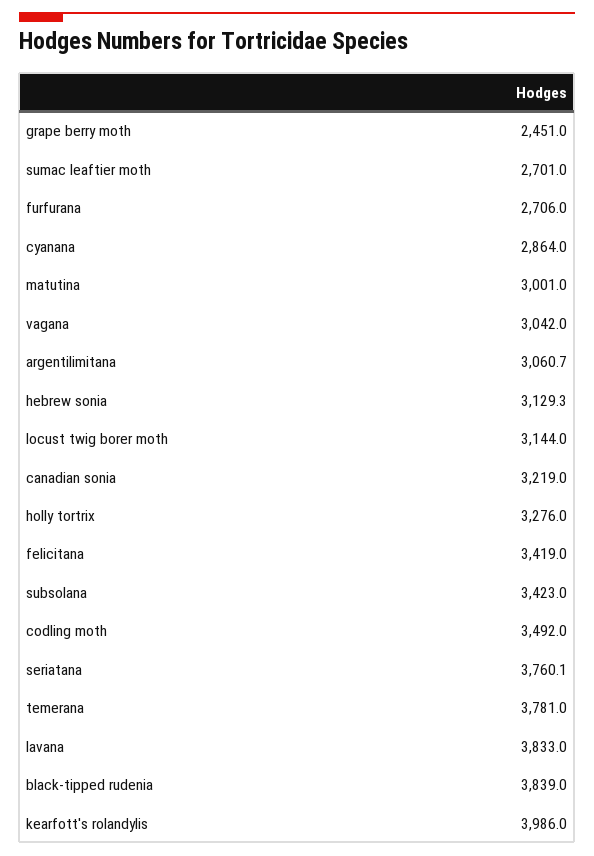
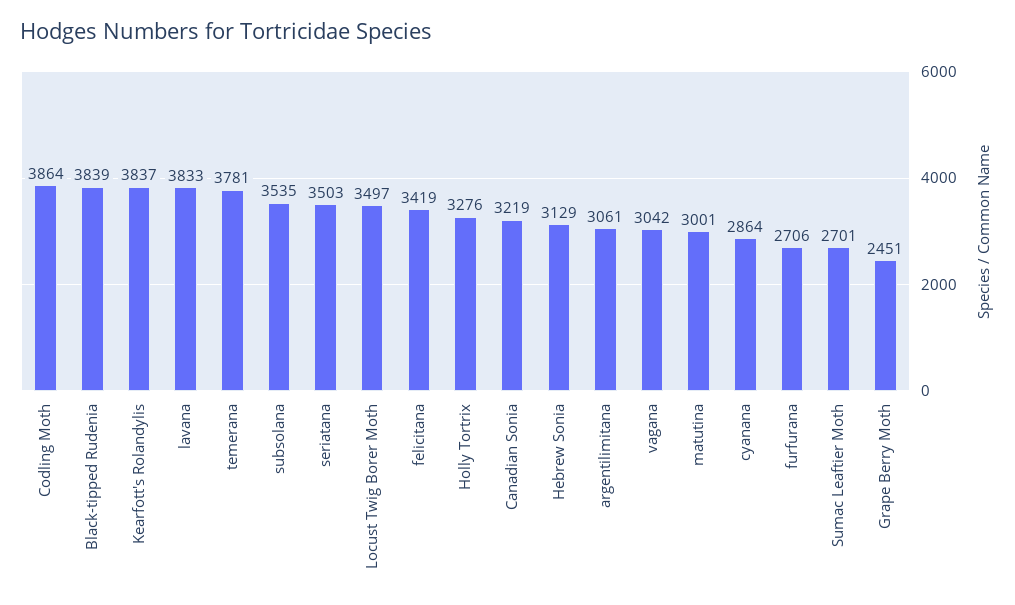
  {
    "grape berry moth": 2451,
    "sumac leaftier moth": 2701,
    "furfurana": 2706,
    "cyanana": 2864,
    "matutina": 3001,
    "vagana": 3042,
    "argentilimitana": 3060.7,
    "hebrew sonia": 3129.3,
-   "locust twig borer moth": 3144,
+   "locust twig borer moth": 3497,
    "canadian sonia": 3219,
    "holly tortrix": 3276,
    "felicitana": 3419,
-   "subsolana": 3423,
+   "subsolana": 3535,
-   "codling moth": 3492,
+   "codling moth": 3864,
-   "seriatana": 3760.1,
+   "seriatana": 3503,
    "temerana": 3781,
    "lavana": 3833,
    "black-tipped rudenia": 3839,
-   "kearfott's rolandylis": 3986
+   "kearfott's rolandylis": 3837
  }

